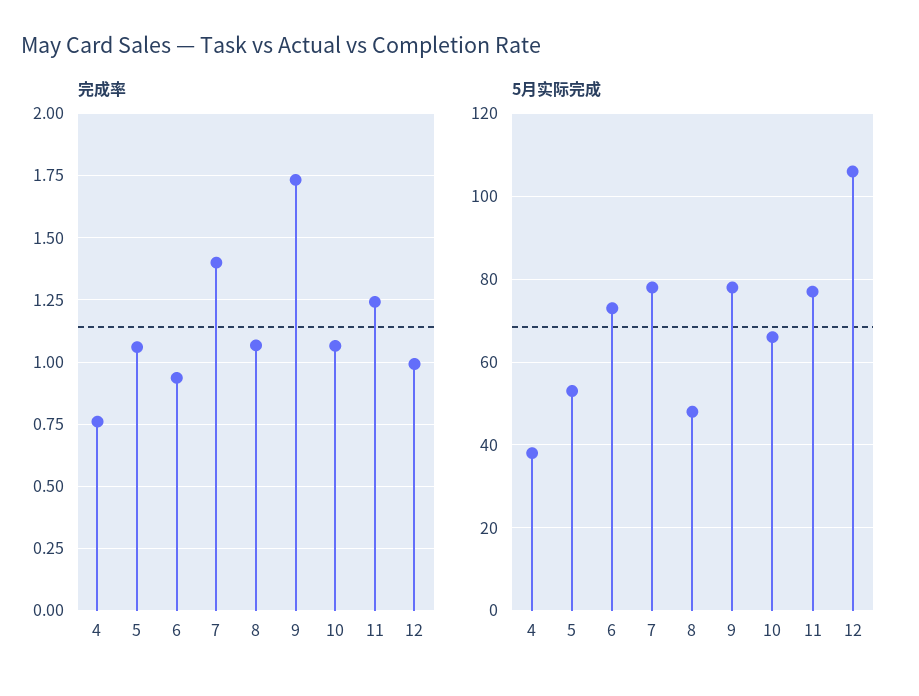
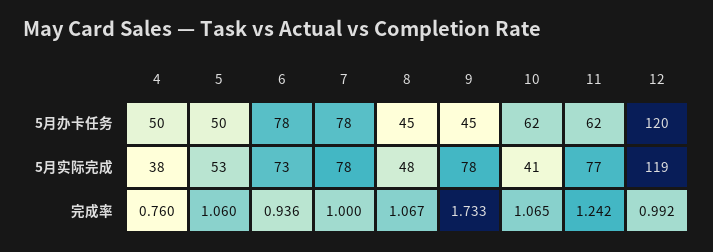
  {
    "完成率": {
      "4": 0.76,
      "5": 1.06,
      "6": 0.936,
-     "7": 1.4,
+     "7": 1,
      "8": 1.067,
      "9": 1.733,
      "10": 1.065,
      "11": 1.242,
      "12": 0.992
    },
    "5月实际完成": {
      "4": 38,
      "5": 53,
      "6": 73,
      "7": 78,
      "8": 48,
      "9": 78,
-     "10": 65,
+     "10": 41,
      "11": 77,
-     "12": 105
+     "12": 119
-   }
+   },
+   "5月办卡任务": {
+     "4": 50,
+     "5": 50,
+     "6": 78,
+     "7": 78,
+     "8": 45,
+     "9": 45,
+     "10": 62,
+     "11": 62,
+     "12": 120
+   }
  }

